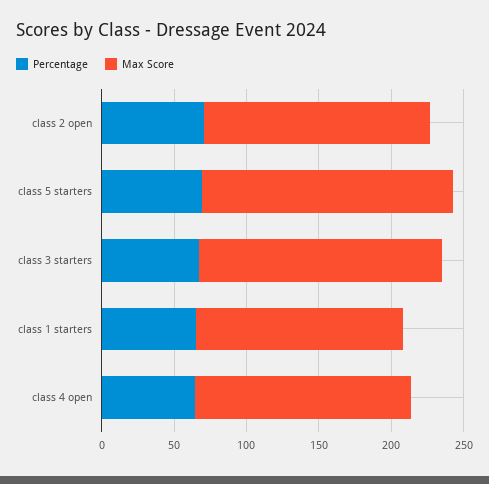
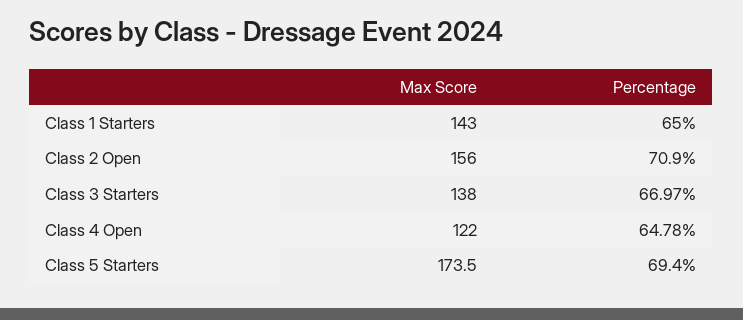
  {
    "Percentage": {
      "class 2 open": 70.9,
      "class 5 starters": 69.4,
      "class 3 starters": 66.97,
      "class 1 starters": 65,
      "class 4 open": 64.78
    },
    "Max Score": {
      "class 2 open": 156,
      "class 5 starters": 173.5,
-     "class 3 starters": 170,
+     "class 3 starters": 138,
      "class 1 starters": 143,
-     "class 4 open": 150
+     "class 4 open": 122
    }
  }

